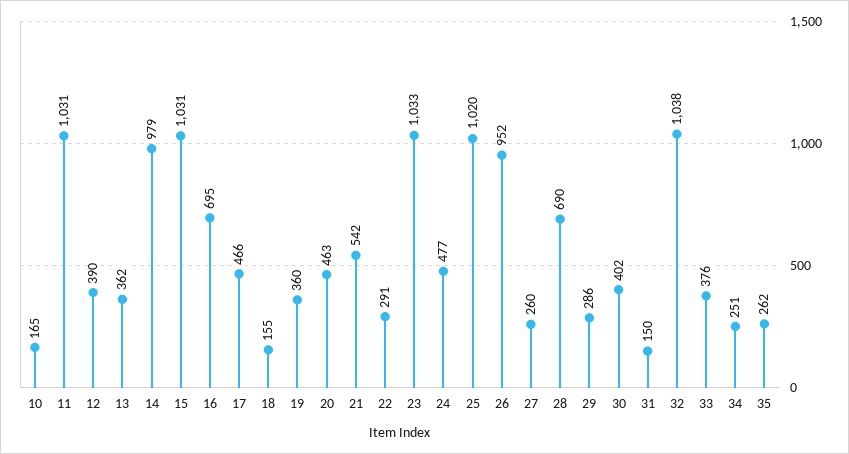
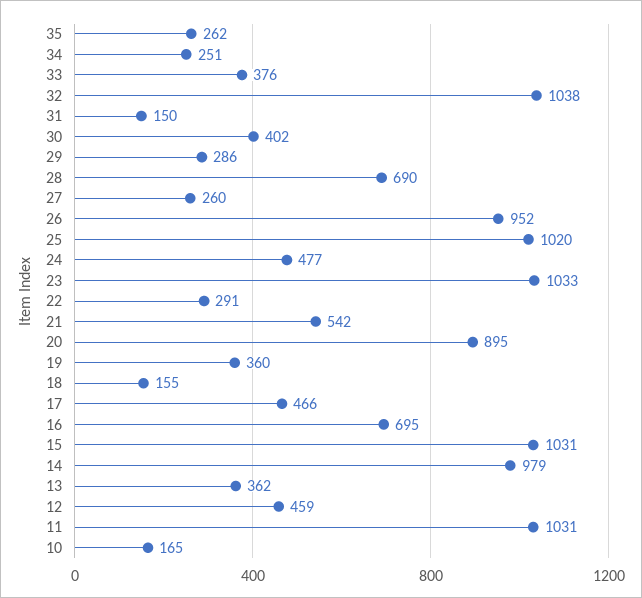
  {
    "10": 165,
    "11": 1031,
-   "12": 390,
+   "12": 459,
    "13": 362,
    "14": 979,
    "15": 1031,
    "16": 695,
    "17": 466,
    "18": 155,
    "19": 360,
-   "20": 463,
+   "20": 895,
    "21": 542,
    "22": 291,
    "23": 1033,
    "24": 477,
    "25": 1020,
    "26": 952,
    "27": 260,
    "28": 690,
    "29": 286,
    "30": 402,
    "31": 150,
    "32": 1038,
    "33": 376,
    "34": 251,
    "35": 262
  }

